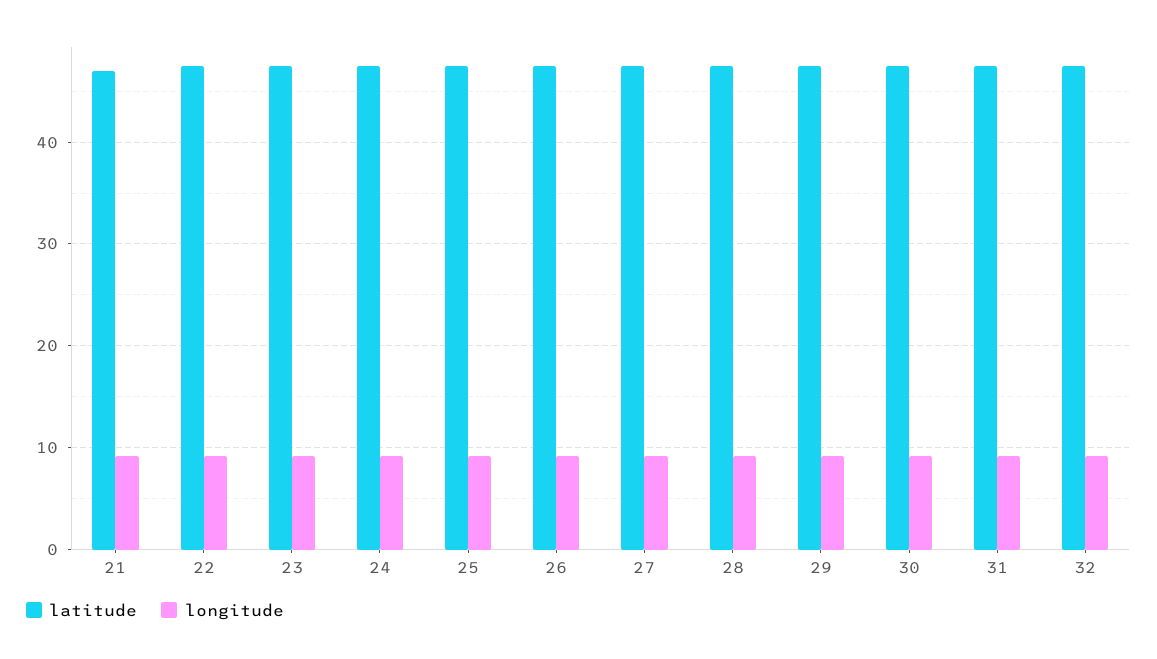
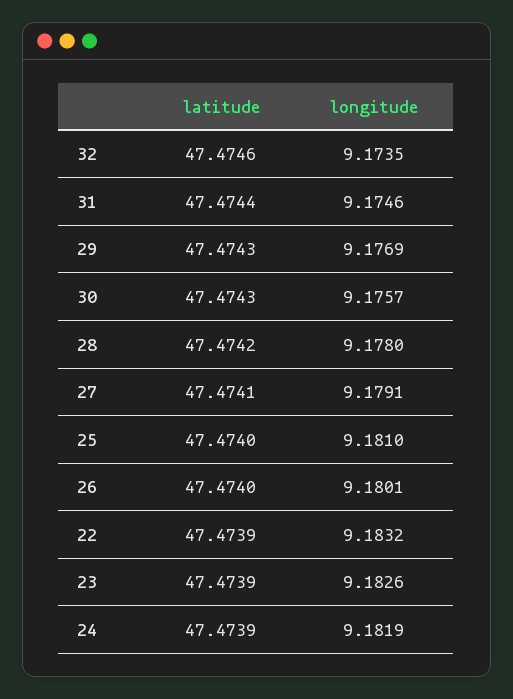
  {
    "latitude": {
-     "21": 47,
      "22": 47.4739,
      "23": 47.4739,
      "24": 47.4739,
      "25": 47.474,
      "26": 47.474,
      "27": 47.4741,
      "28": 47.4742,
      "29": 47.4743,
      "30": 47.4743,
      "31": 47.4744,
      "32": 47.4746
    },
    "longitude": {
-     "21": 9,
      "22": 9.1832,
      "23": 9.1826,
      "24": 9.1819,
      "25": 9.181,
      "26": 9.1801,
      "27": 9.1791,
      "28": 9.178,
      "29": 9.1769,
      "30": 9.1757,
      "31": 9.1746,
      "32": 9.1735
    }
  }

